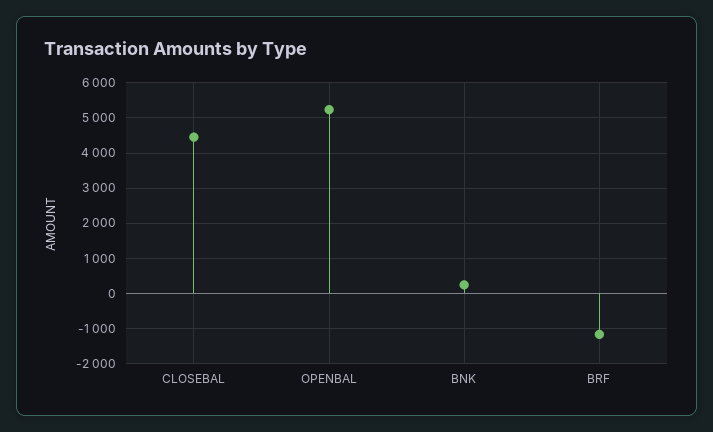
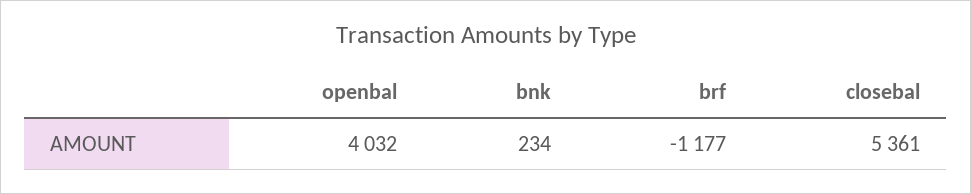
  {
-   "CLOSEBAL": 4400,
+   "CLOSEBAL": 5361,
-   "OPENBAL": 5200,
+   "OPENBAL": 4032,
    "BNK": 234,
    "BRF": -1177
  }

